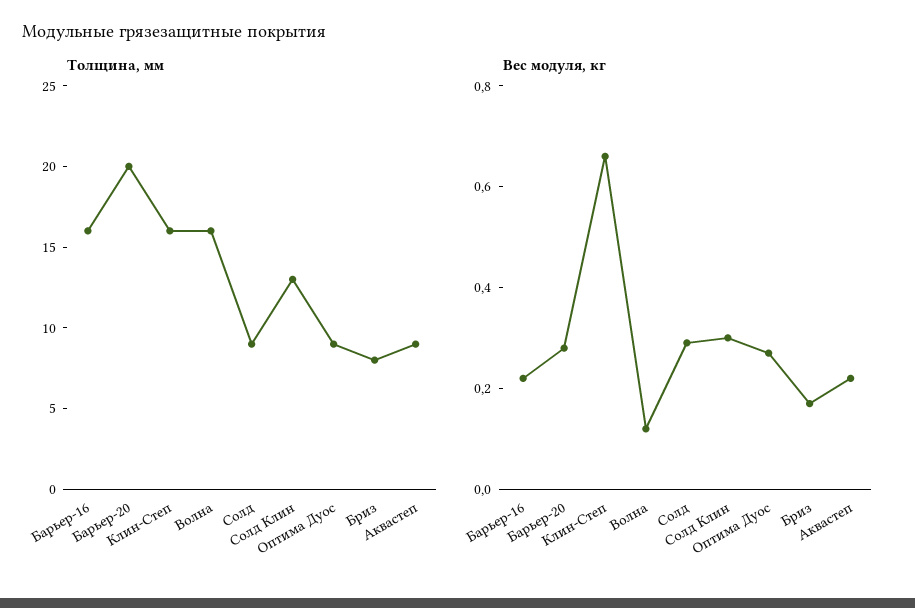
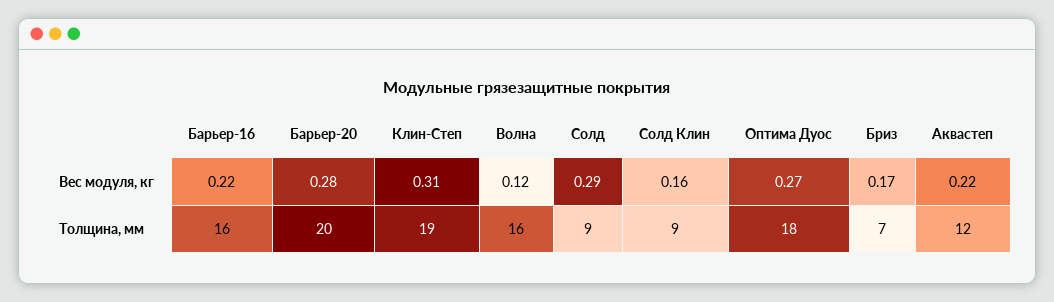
  {
    "Толщина, мм": {
      "Барьер-16": 16,
      "Барьер-20": 20,
-     "Клин-Степ": 16,
+     "Клин-Степ": 19,
      "Волна": 16,
      "Солд": 9,
-     "Солд Клин": 13,
+     "Солд Клин": 9,
-     "Оптима Дуос": 9,
+     "Оптима Дуос": 18,
-     "Бриз": 8,
+     "Бриз": 7,
-     "Аквастеп": 9
+     "Аквастеп": 12
    },
    "Вес модуля, кг": {
      "Барьер-16": 0.22,
      "Барьер-20": 0.28,
-     "Клин-Степ": 0.65,
+     "Клин-Степ": 0.31,
      "Волна": 0.12,
      "Солд": 0.29,
-     "Солд Клин": 0.3,
+     "Солд Клин": 0.16,
      "Оптима Дуос": 0.27,
      "Бриз": 0.17,
      "Аквастеп": 0.22
    }
  }

